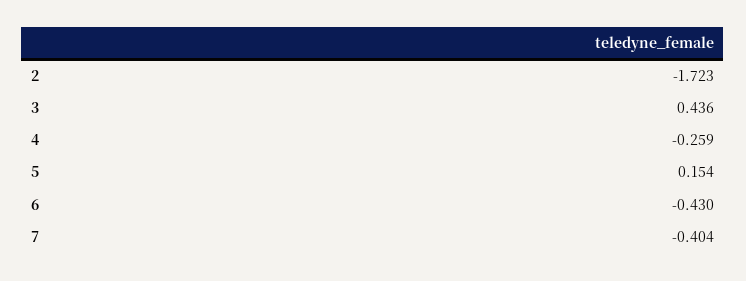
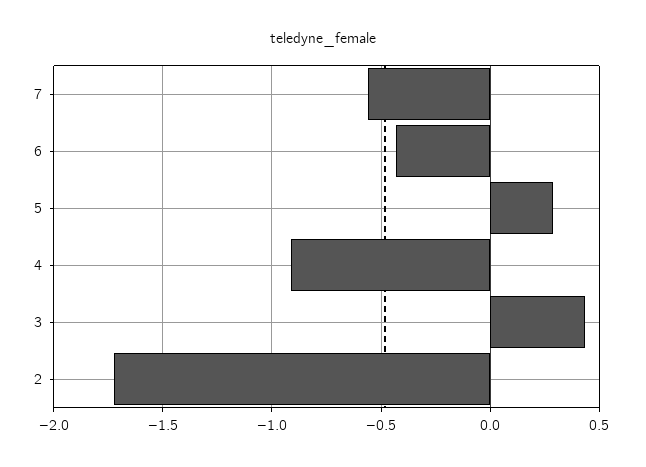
  {
    "2": -1.723,
    "3": 0.436,
-   "4": -0.259,
+   "4": -0.9,
-   "5": 0.154,
+   "5": 0.3,
    "6": -0.43,
-   "7": -0.404
+   "7": -0.55
  }

